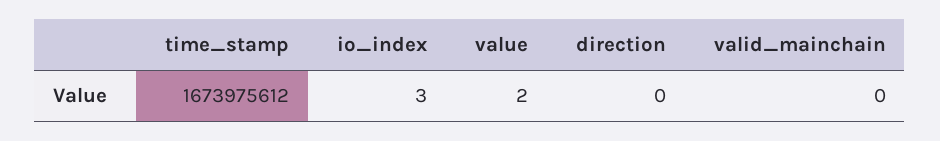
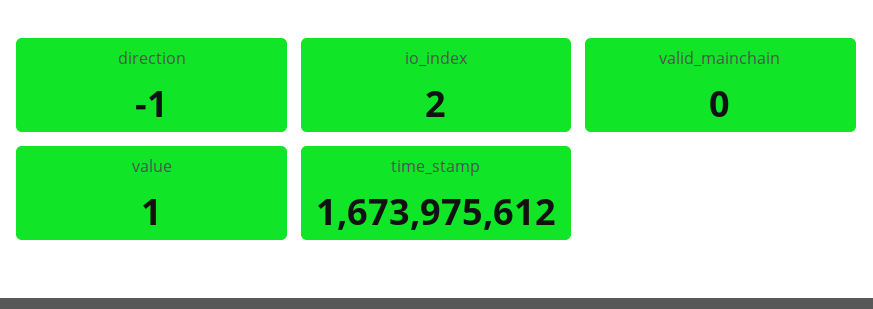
  {
    "time_stamp": 1673975612,
-   "io_index": 3,
+   "io_index": 2,
-   "value": 2,
+   "value": 1,
-   "direction": 0,
+   "direction": -1,
    "valid_mainchain": 0
  }

